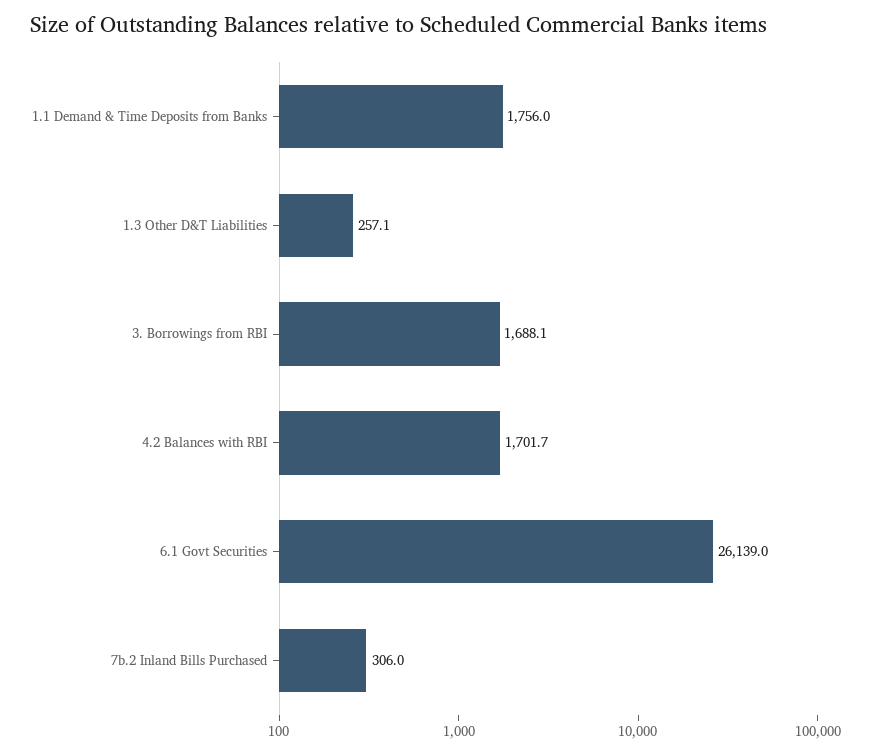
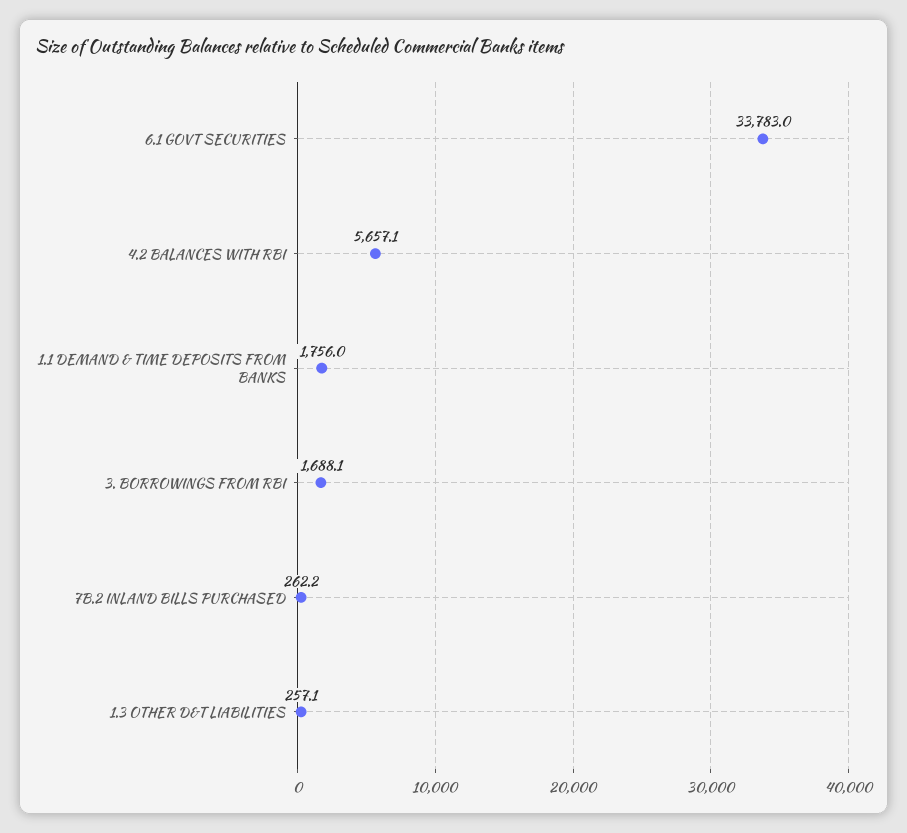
  {
    "1.1 Demand & Time Deposits from Banks": 1756,
    "1.3 Other D&T Liabilities": 257.1,
    "3. Borrowings from RBI": 1688.1,
-   "4.2 Balances with RBI": 1701.7,
+   "4.2 Balances with RBI": 5657.1,
-   "6.1 Govt Securities": 26139,
+   "6.1 Govt Securities": 33783,
-   "7b.2 Inland Bills Purchased": 306
+   "7b.2 Inland Bills Purchased": 262.2
  }

